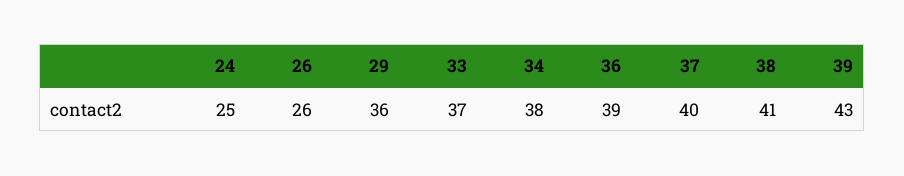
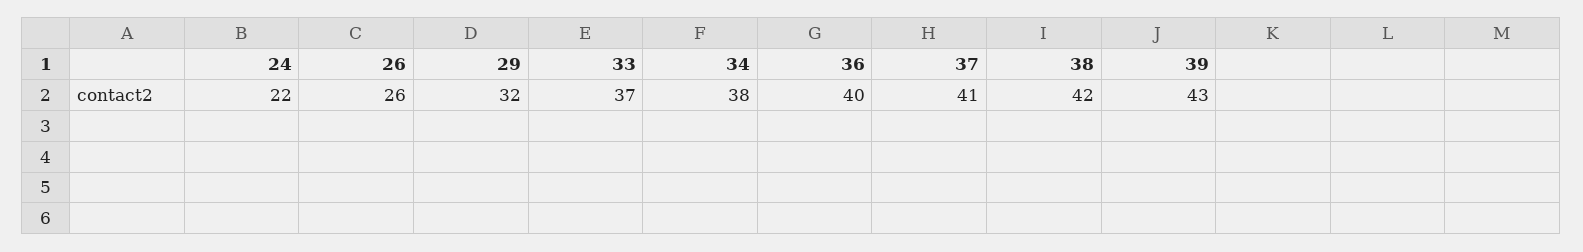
  {
-   "24": 25,
+   "24": 22,
    "26": 26,
-   "29": 36,
+   "29": 32,
    "33": 37,
    "34": 38,
-   "36": 39,
+   "36": 40,
-   "37": 40,
+   "37": 41,
-   "38": 41,
+   "38": 42,
    "39": 43
  }

